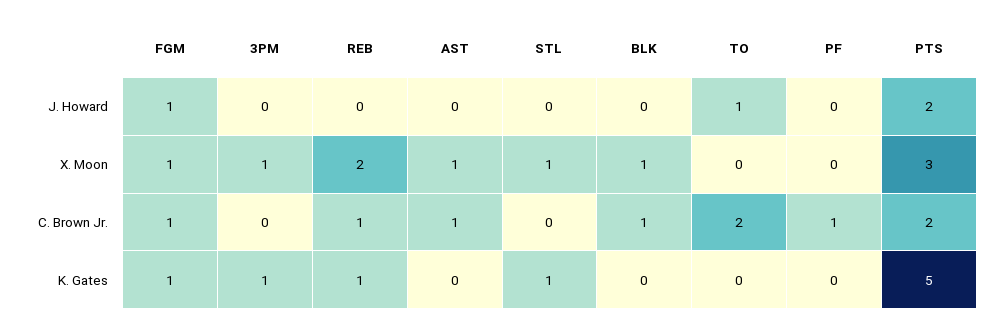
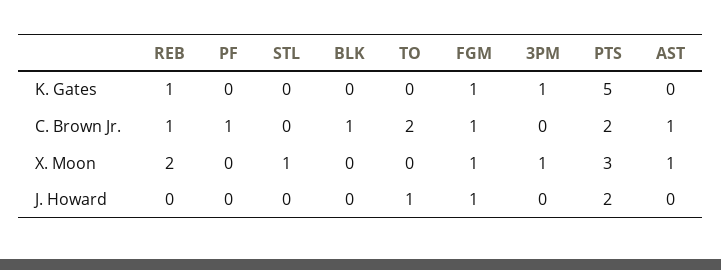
  {
    "FGM": {
      "J. Howard": 1,
      "X. Moon": 1,
      "C. Brown Jr.": 1,
      "K. Gates": 1
    },
    "3PM": {
      "J. Howard": 0,
      "X. Moon": 1,
      "C. Brown Jr.": 0,
      "K. Gates": 1
    },
    "REB": {
      "J. Howard": 0,
      "X. Moon": 2,
      "C. Brown Jr.": 1,
      "K. Gates": 1
    },
    "AST": {
      "J. Howard": 0,
      "X. Moon": 1,
      "C. Brown Jr.": 1,
      "K. Gates": 0
    },
    "STL": {
      "J. Howard": 0,
      "X. Moon": 1,
      "C. Brown Jr.": 0,
-     "K. Gates": 1
+     "K. Gates": 0
    },
    "BLK": {
      "J. Howard": 0,
-     "X. Moon": 1,
+     "X. Moon": 0,
      "C. Brown Jr.": 1,
      "K. Gates": 0
    },
    "TO": {
      "J. Howard": 1,
      "X. Moon": 0,
      "C. Brown Jr.": 2,
      "K. Gates": 0
    },
    "PF": {
      "J. Howard": 0,
      "X. Moon": 0,
      "C. Brown Jr.": 1,
      "K. Gates": 0
    },
    "PTS": {
      "J. Howard": 2,
      "X. Moon": 3,
      "C. Brown Jr.": 2,
      "K. Gates": 5
    }
  }

